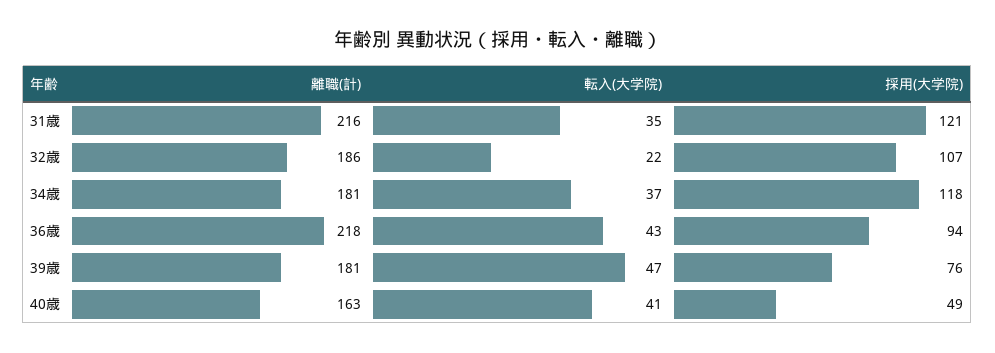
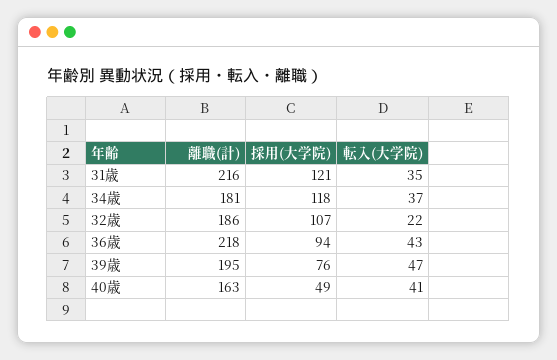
  {
    "離職(計)": {
      "31歳": 216,
      "32歳": 186,
      "34歳": 181,
      "36歳": 218,
-     "39歳": 181,
+     "39歳": 195,
      "40歳": 163
    },
    "転入(大学院)": {
      "31歳": 35,
      "32歳": 22,
      "34歳": 37,
      "36歳": 43,
      "39歳": 47,
      "40歳": 41
    },
    "採用(大学院)": {
      "31歳": 121,
      "32歳": 107,
      "34歳": 118,
      "36歳": 94,
      "39歳": 76,
      "40歳": 49
    }
  }

